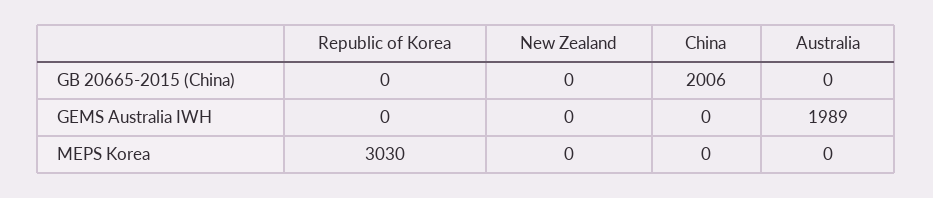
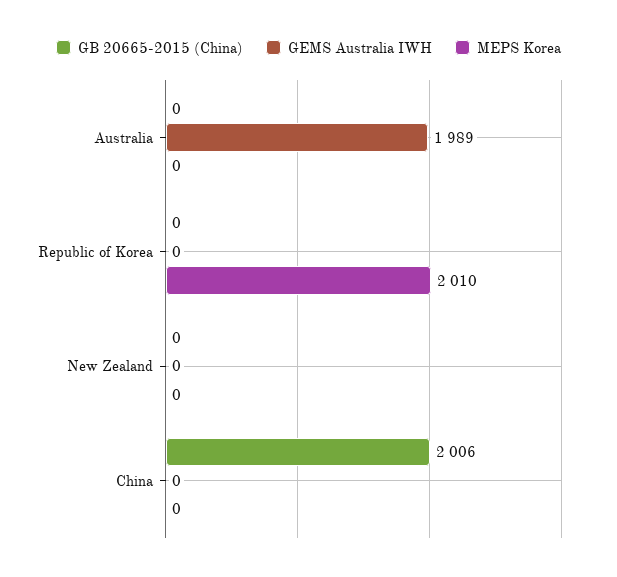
  {
    "GB 20665-2015 (China)": {
      "Republic of Korea": 0,
      "New Zealand": 0,
      "China": 2006,
      "Australia": 0
    },
    "GEMS Australia IWH": {
      "Republic of Korea": 0,
      "New Zealand": 0,
      "China": 0,
      "Australia": 1989
    },
    "MEPS Korea": {
-     "Republic of Korea": 3030,
+     "Republic of Korea": 2010,
      "New Zealand": 0,
      "China": 0,
      "Australia": 0
    }
  }

